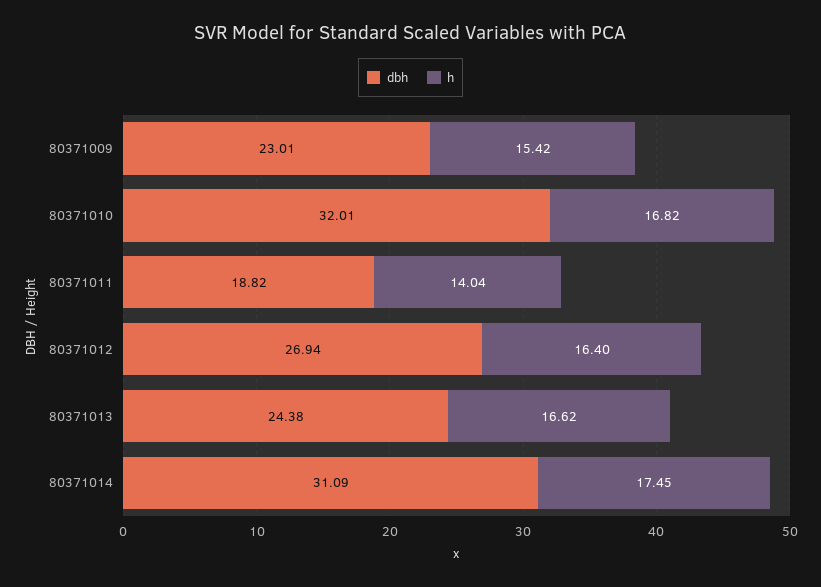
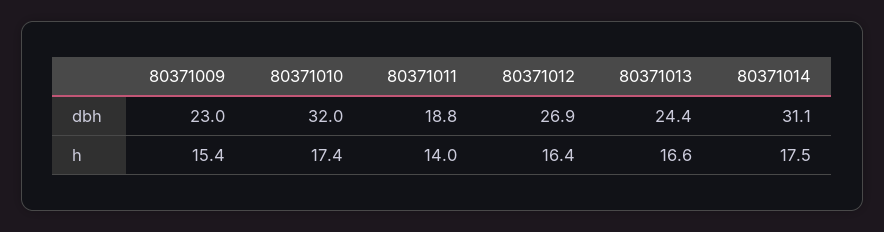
  {
    "dbh": {
      "80371009": 23.01,
      "80371010": 32.01,
      "80371011": 18.82,
      "80371012": 26.94,
      "80371013": 24.38,
      "80371014": 31.09
    },
    "h": {
      "80371009": 15.42,
-     "80371010": 16.82,
+     "80371010": 17.4,
      "80371011": 14.04,
      "80371012": 16.4,
      "80371013": 16.62,
      "80371014": 17.45
    }
  }

